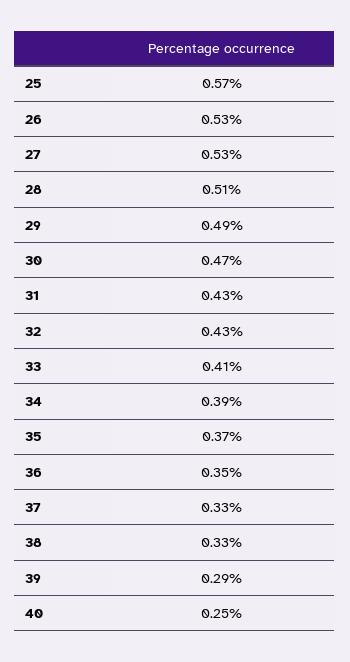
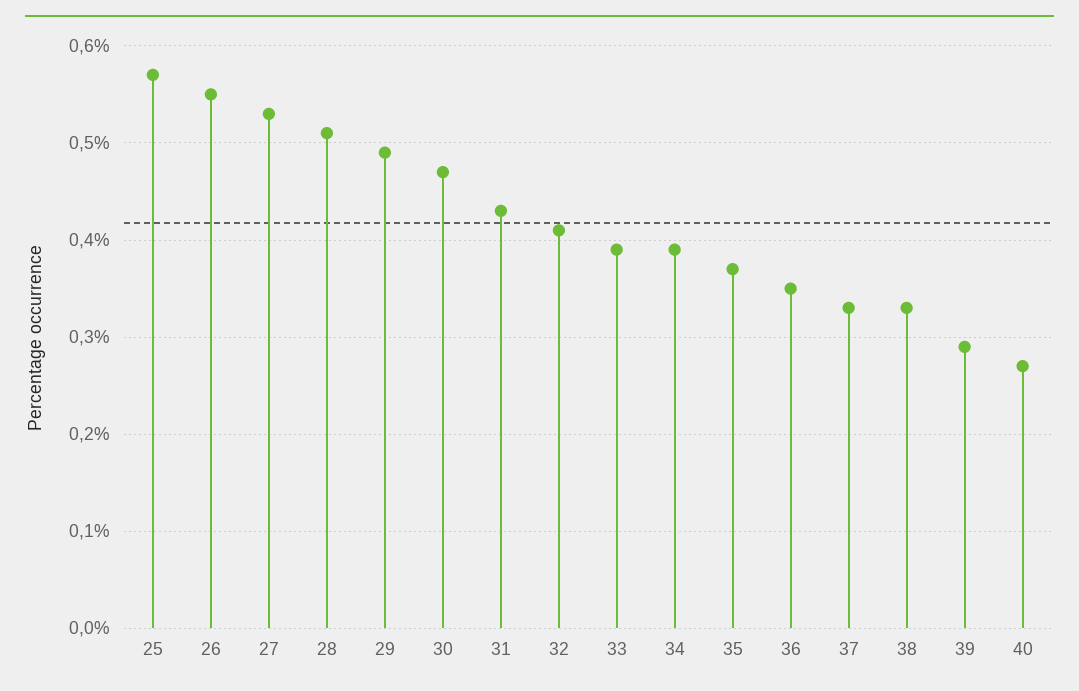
  {
    "25": 0.57,
-   "26": 0.53,
+   "26": 0.55,
    "27": 0.53,
    "28": 0.51,
    "29": 0.49,
    "30": 0.47,
    "31": 0.43,
-   "32": 0.43,
+   "32": 0.41,
-   "33": 0.41,
+   "33": 0.39,
    "34": 0.39,
    "35": 0.37,
    "36": 0.35,
    "37": 0.33,
    "38": 0.33,
    "39": 0.29,
-   "40": 0.25
+   "40": 0.27
  }

